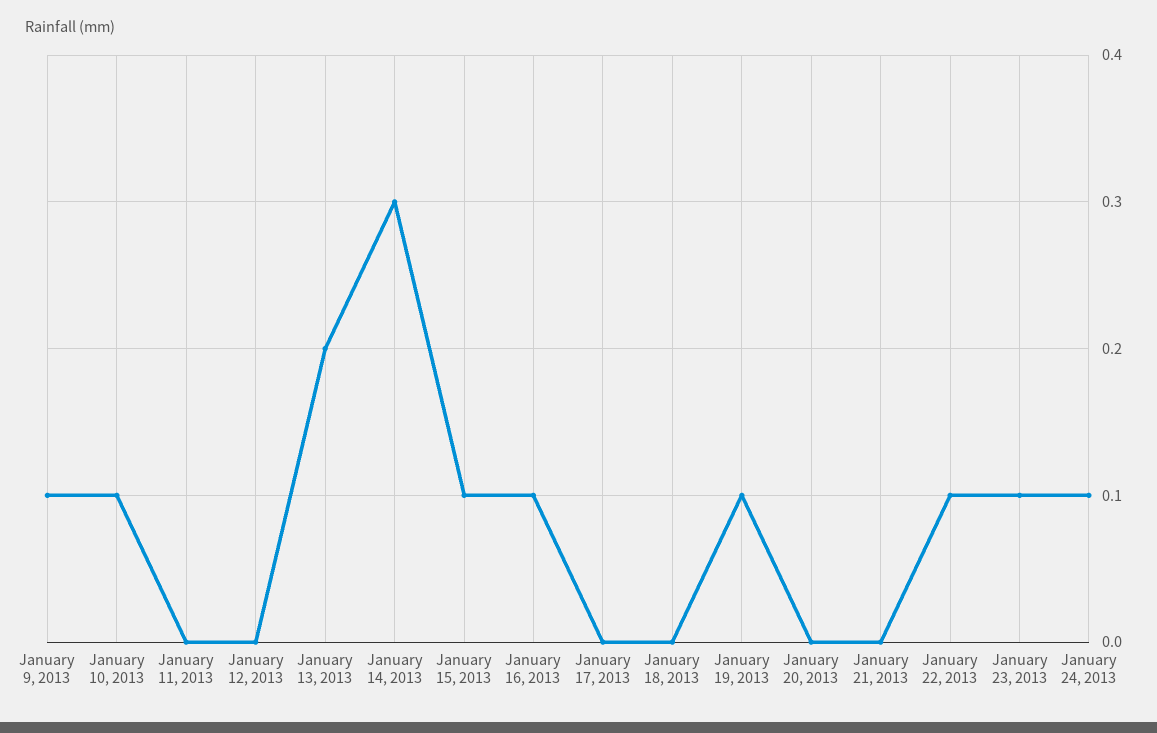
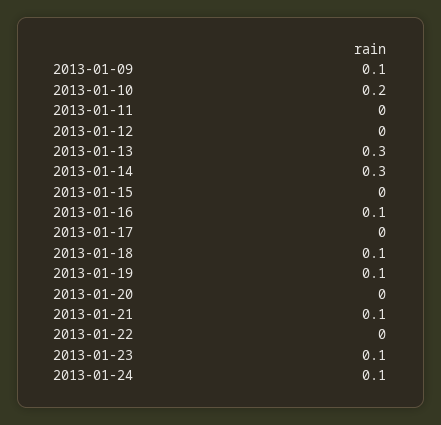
  {
    "January 9, 2013": 0.1,
-   "January 10, 2013": 0.1,
+   "January 10, 2013": 0.2,
    "January 11, 2013": 0,
    "January 12, 2013": 0,
-   "January 13, 2013": 0.2,
+   "January 13, 2013": 0.3,
    "January 14, 2013": 0.3,
-   "January 15, 2013": 0.1,
+   "January 15, 2013": 0,
    "January 16, 2013": 0.1,
    "January 17, 2013": 0,
-   "January 18, 2013": 0,
+   "January 18, 2013": 0.1,
    "January 19, 2013": 0.1,
    "January 20, 2013": 0,
-   "January 21, 2013": 0,
+   "January 21, 2013": 0.1,
-   "January 22, 2013": 0.1,
+   "January 22, 2013": 0,
    "January 23, 2013": 0.1,
    "January 24, 2013": 0.1
  }

